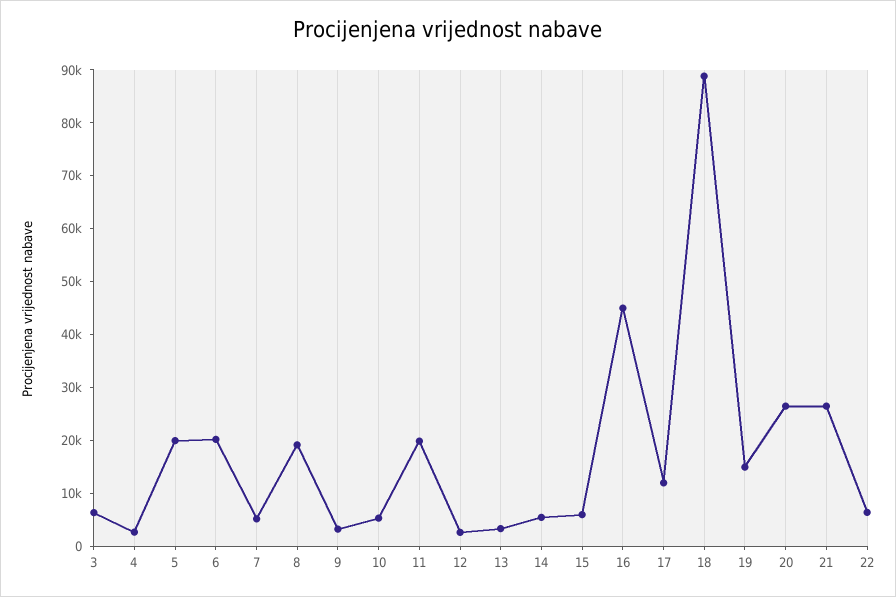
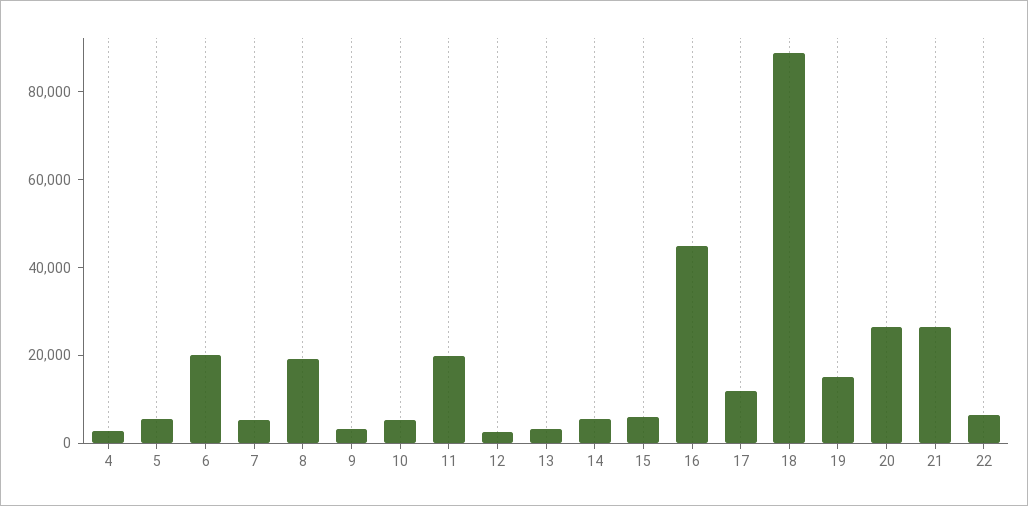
  {
-   "3": 6000,
    "4": 2000,
-   "5": 20000,
+   "5": 5000,
    "6": 20000,
    "7": 6000,
    "8": 20000,
    "9": 4000,
    "10": 6000,
    "11": 20000,
    "12": 2000,
    "13": 4000,
    "14": 6000,
    "15": 6000,
    "16": 46000,
    "17": 12000,
    "18": 88000,
    "19": 16000,
    "20": 26000,
    "21": 26000,
    "22": 6000
  }

